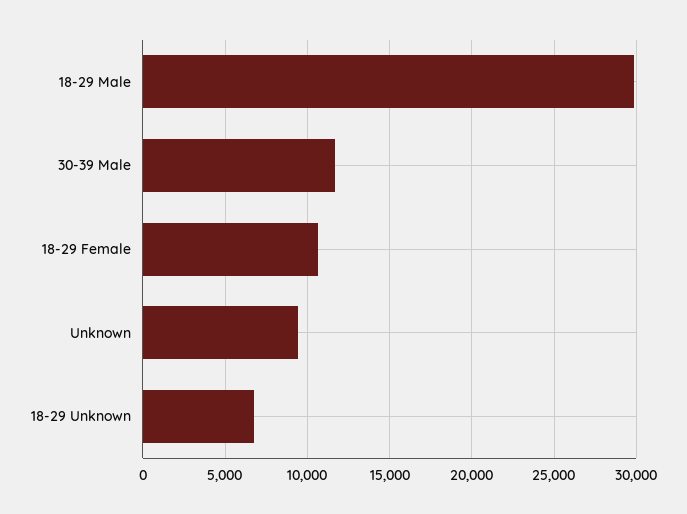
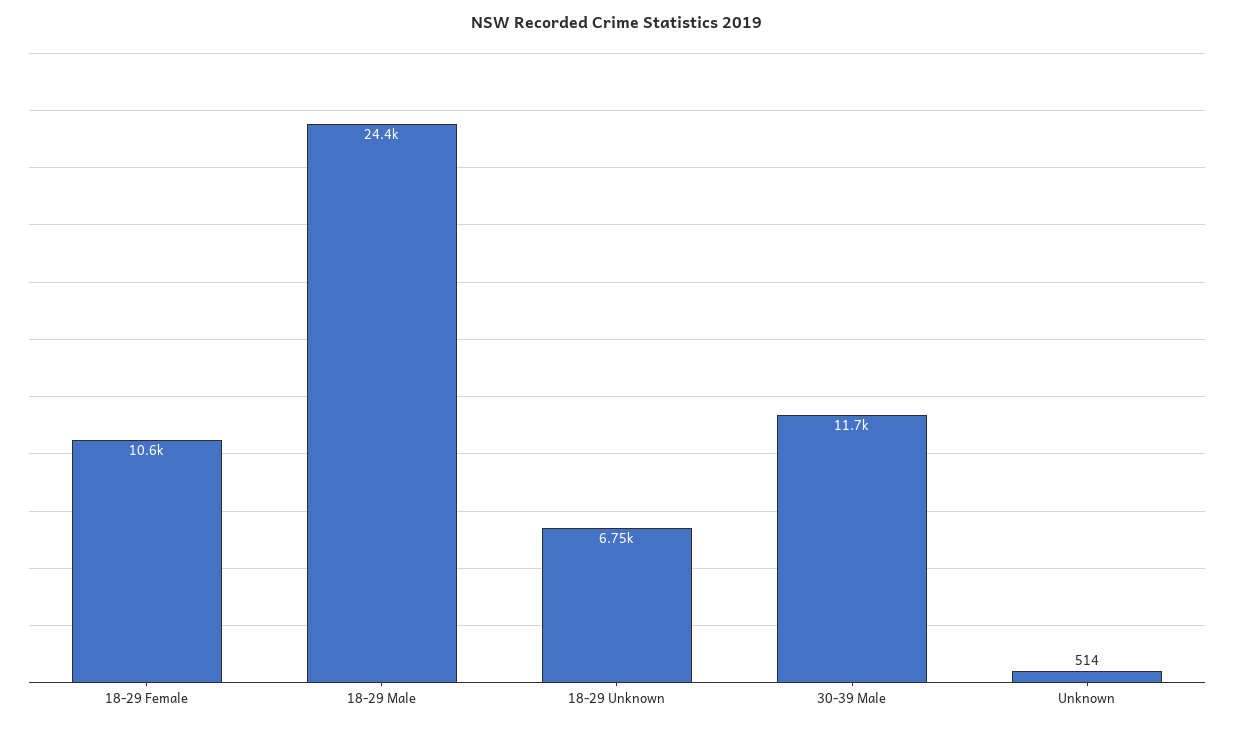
  {
-   "18-29 Male": 30000,
+   "18-29 Male": 24400,
    "30-39 Male": 11700,
    "18-29 Female": 10600,
-   "Unknown": 9500,
+   "Unknown": 514,
    "18-29 Unknown": 6750
  }

